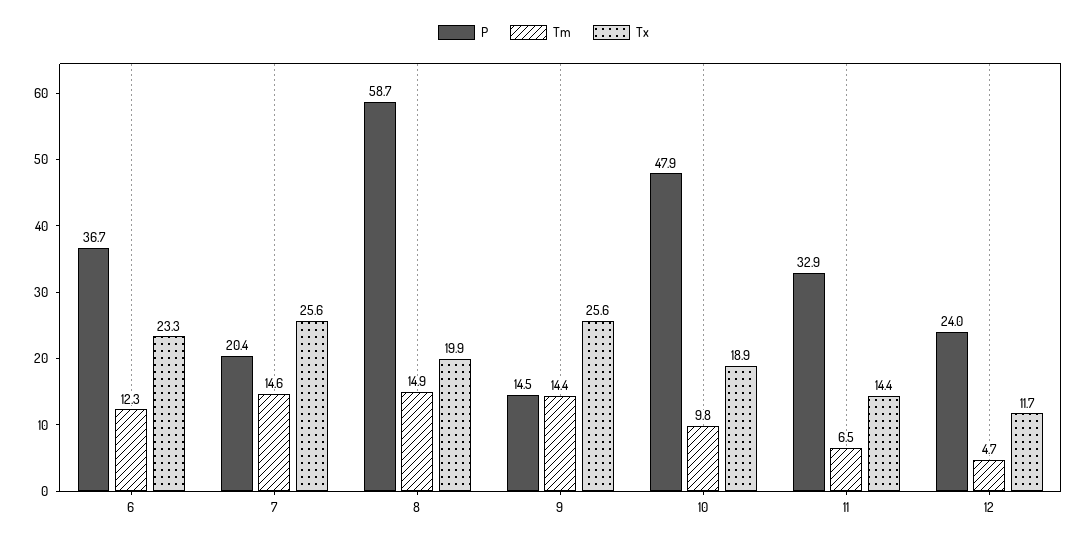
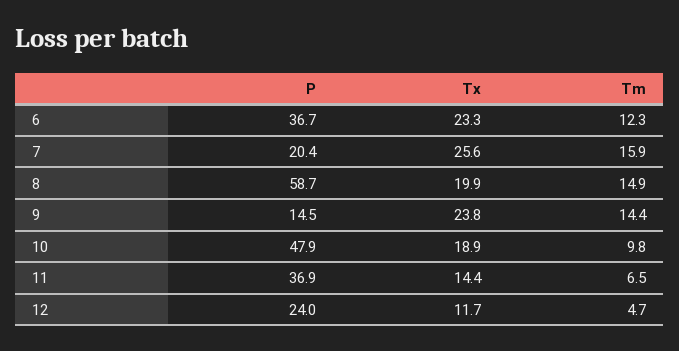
  {
    "P": {
      "6": 36.7,
      "7": 20.4,
      "8": 58.7,
      "9": 14.5,
      "10": 47.9,
-     "11": 32.9,
+     "11": 36.9,
      "12": 24
    },
    "Tm": {
      "6": 12.3,
-     "7": 14.6,
+     "7": 15.9,
      "8": 14.9,
      "9": 14.4,
      "10": 9.8,
      "11": 6.5,
      "12": 4.7
    },
    "Tx": {
      "6": 23.3,
      "7": 25.6,
      "8": 19.9,
-     "9": 25.6,
+     "9": 23.8,
      "10": 18.9,
      "11": 14.4,
      "12": 11.7
    }
  }

